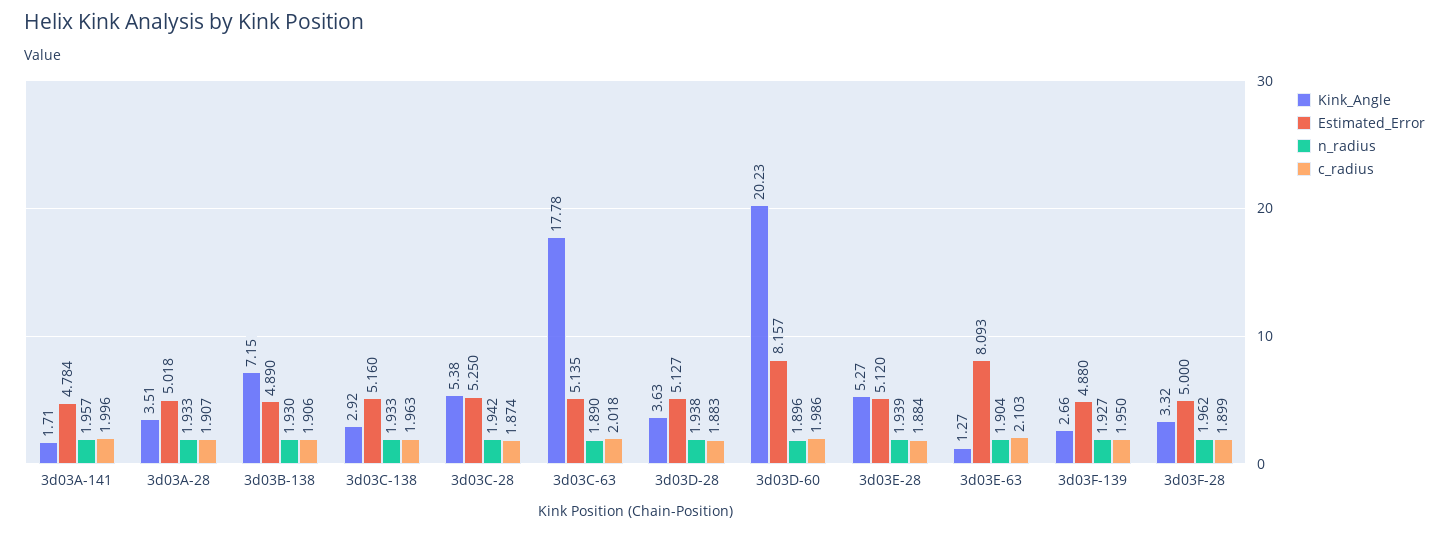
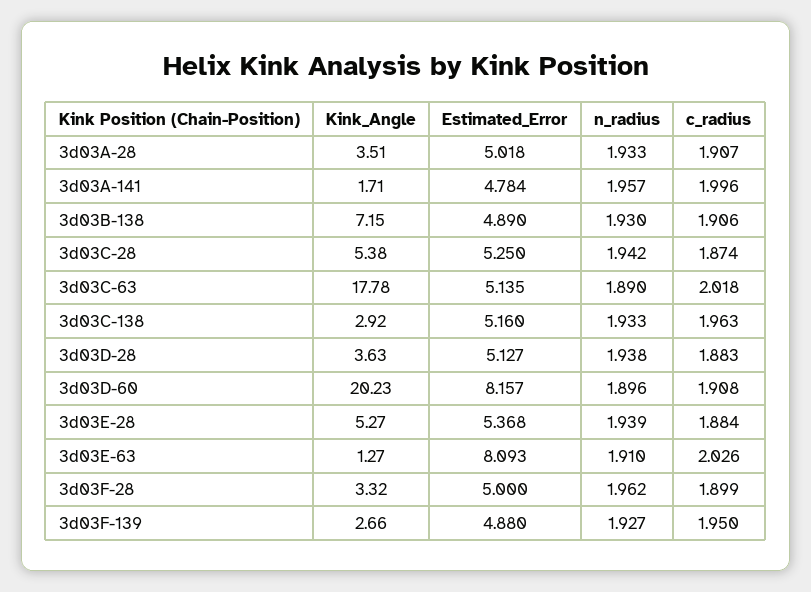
  {
    "Kink_Angle": {
      "3d03A-141": 1.71,
      "3d03A-28": 3.51,
      "3d03B-138": 7.15,
      "3d03C-138": 2.92,
      "3d03C-28": 5.38,
      "3d03C-63": 17.78,
      "3d03D-28": 3.63,
      "3d03D-60": 20.23,
      "3d03E-28": 5.27,
      "3d03E-63": 1.27,
      "3d03F-139": 2.66,
      "3d03F-28": 3.32
    },
    "Estimated_Error": {
      "3d03A-141": 4.784,
      "3d03A-28": 5.018,
      "3d03B-138": 4.89,
      "3d03C-138": 5.16,
      "3d03C-28": 5.25,
      "3d03C-63": 5.135,
      "3d03D-28": 5.127,
      "3d03D-60": 8.157,
-     "3d03E-28": 5.12,
+     "3d03E-28": 5.368,
      "3d03E-63": 8.093,
      "3d03F-139": 4.88,
      "3d03F-28": 5
    },
    "n_radius": {
      "3d03A-141": 1.957,
      "3d03A-28": 1.933,
      "3d03B-138": 1.93,
      "3d03C-138": 1.933,
      "3d03C-28": 1.942,
      "3d03C-63": 1.89,
      "3d03D-28": 1.938,
      "3d03D-60": 1.896,
      "3d03E-28": 1.939,
-     "3d03E-63": 1.904,
+     "3d03E-63": 1.91,
      "3d03F-139": 1.927,
      "3d03F-28": 1.962
    },
    "c_radius": {
      "3d03A-141": 1.996,
      "3d03A-28": 1.907,
      "3d03B-138": 1.906,
      "3d03C-138": 1.963,
      "3d03C-28": 1.874,
      "3d03C-63": 2.018,
      "3d03D-28": 1.883,
-     "3d03D-60": 1.986,
+     "3d03D-60": 1.908,
      "3d03E-28": 1.884,
-     "3d03E-63": 2.103,
+     "3d03E-63": 2.026,
      "3d03F-139": 1.95,
      "3d03F-28": 1.899
    }
  }

